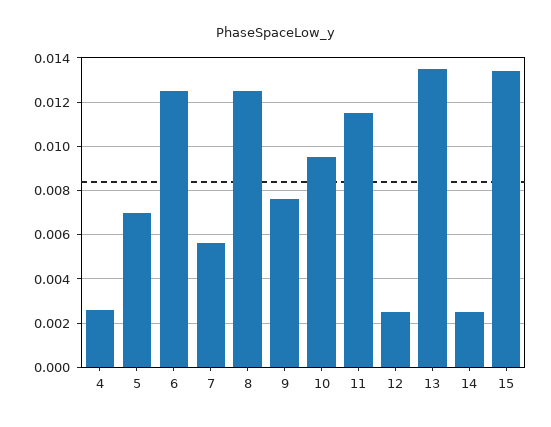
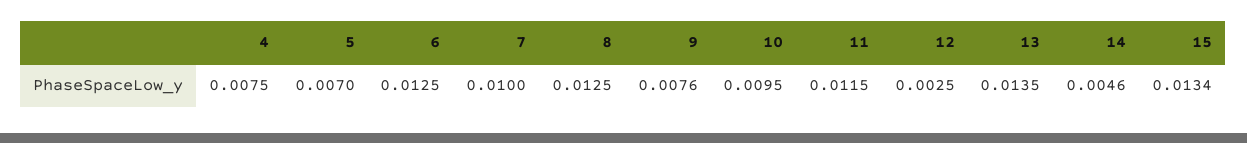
  {
-   "4": 0.0025,
+   "4": 0.0075,
    "5": 0.007,
    "6": 0.0125,
-   "7": 0.0055,
+   "7": 0.01,
    "8": 0.0125,
    "9": 0.0076,
    "10": 0.0095,
    "11": 0.0115,
    "12": 0.0025,
    "13": 0.0135,
-   "14": 0.0025,
+   "14": 0.0046,
    "15": 0.0134
  }

